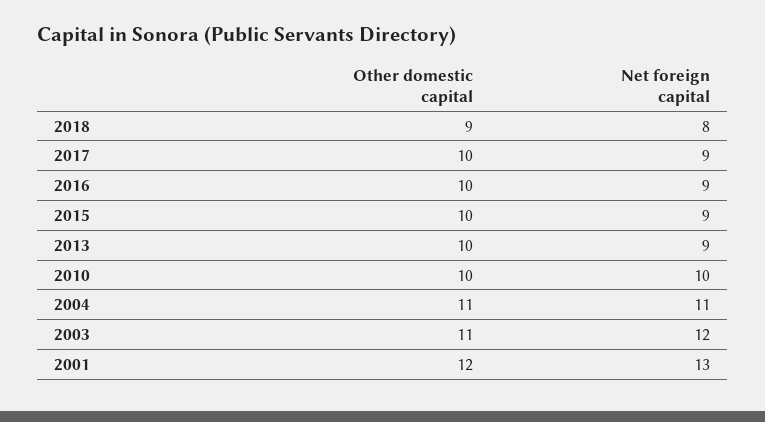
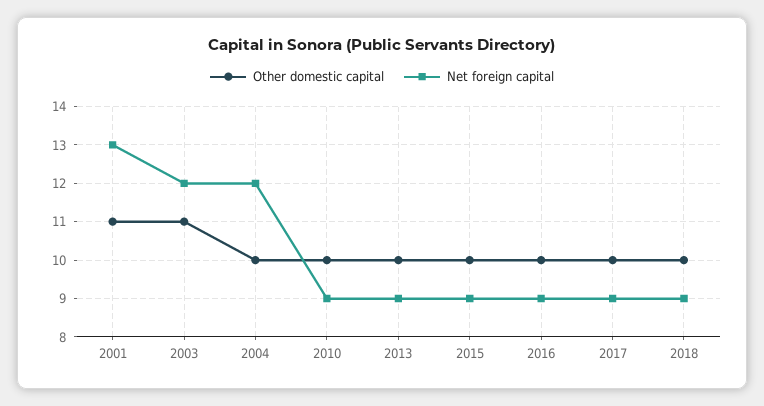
  {
    "Other domestic capital": {
-     "2018": 9,
+     "2018": 10,
      "2017": 10,
      "2016": 10,
      "2015": 10,
      "2013": 10,
      "2010": 10,
-     "2004": 11,
+     "2004": 10,
      "2003": 11,
-     "2001": 12
+     "2001": 11
    },
    "Net foreign capital": {
-     "2018": 8,
+     "2018": 9,
      "2017": 9,
      "2016": 9,
      "2015": 9,
      "2013": 9,
-     "2010": 10,
+     "2010": 9,
-     "2004": 11,
+     "2004": 12,
      "2003": 12,
      "2001": 13
    }
  }

